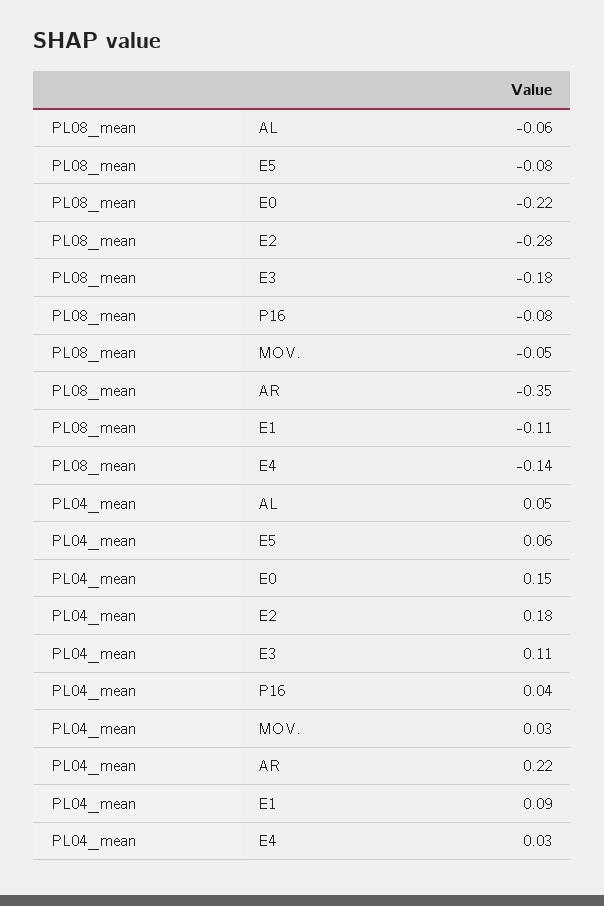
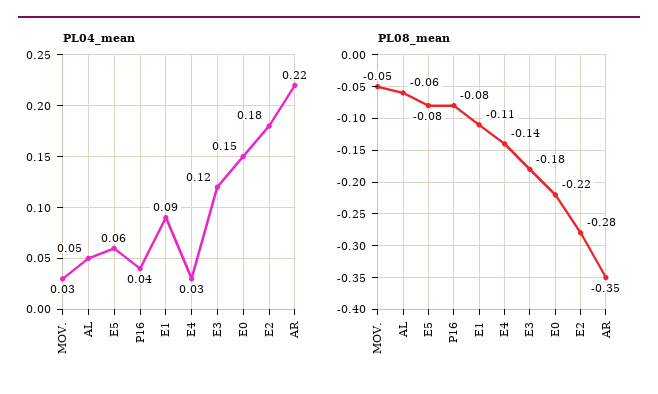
  {
    "PL08_mean": {
      "AL": -0.06,
      "E5": -0.08,
      "E0": -0.22,
      "E2": -0.28,
      "E3": -0.18,
      "P16": -0.08,
      "MOV.": -0.05,
      "AR": -0.35,
      "E1": -0.11,
      "E4": -0.14
    },
    "PL04_mean": {
      "AL": 0.05,
      "E5": 0.06,
      "E0": 0.15,
      "E2": 0.18,
-     "E3": 0.11,
+     "E3": 0.12,
      "P16": 0.04,
      "MOV.": 0.03,
      "AR": 0.22,
      "E1": 0.09,
      "E4": 0.03
    }
  }

